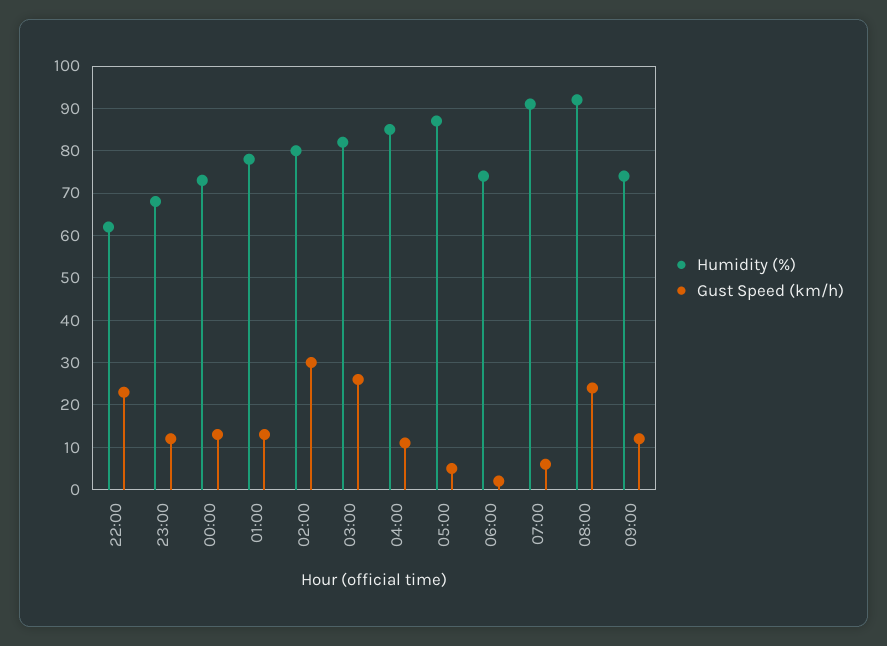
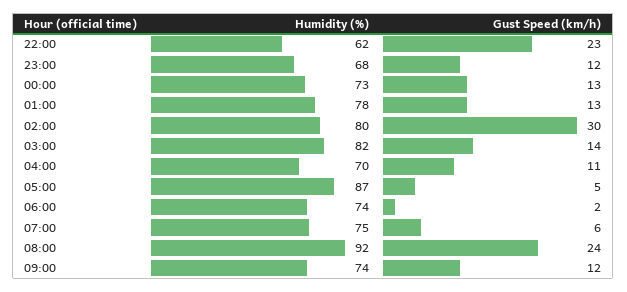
  {
    "Humidity (%)": {
      "22:00": 62,
      "23:00": 68,
      "00:00": 73,
      "01:00": 78,
      "02:00": 80,
      "03:00": 82,
-     "04:00": 85,
+     "04:00": 70,
      "05:00": 87,
      "06:00": 74,
-     "07:00": 90,
+     "07:00": 75,
      "08:00": 92,
      "09:00": 74
    },
    "Gust Speed (km/h)": {
      "22:00": 23,
      "23:00": 12,
      "00:00": 13,
      "01:00": 13,
      "02:00": 30,
-     "03:00": 25,
+     "03:00": 14,
      "04:00": 11,
      "05:00": 5,
      "06:00": 2,
      "07:00": 6,
      "08:00": 24,
      "09:00": 12
    }
  }

